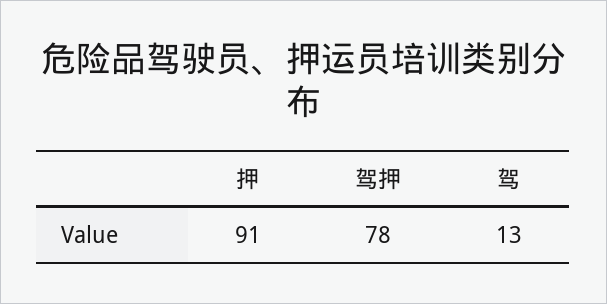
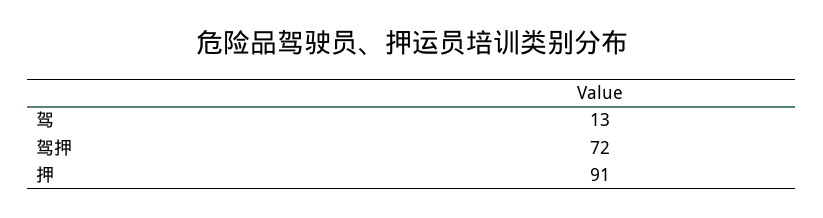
  {
    "押": 91,
-   "驾押": 78,
+   "驾押": 72,
    "驾": 13
  }

